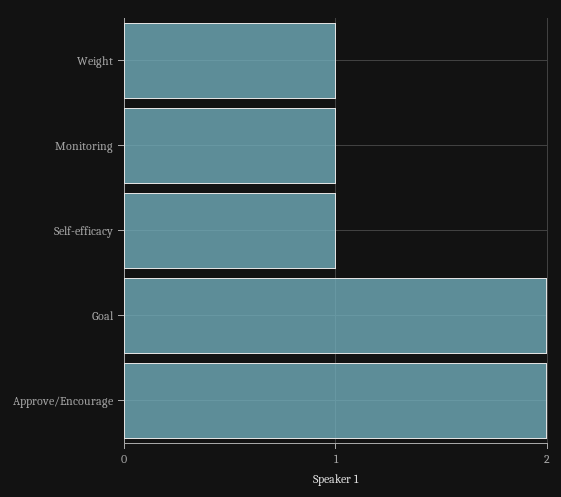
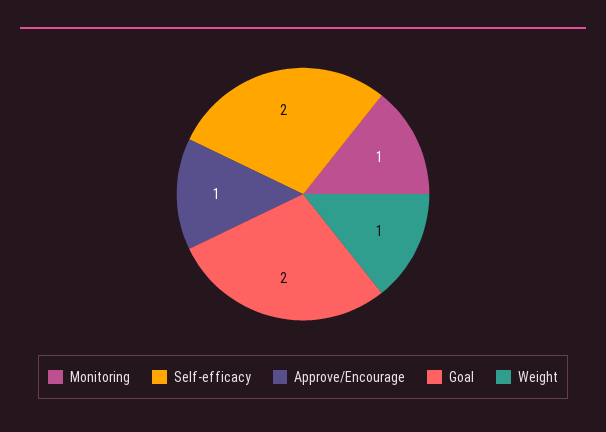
  {
    "Weight": 1,
    "Monitoring": 1,
-   "Self-efficacy": 1,
+   "Self-efficacy": 2,
    "Goal": 2,
-   "Approve/Encourage": 2
+   "Approve/Encourage": 1
  }

